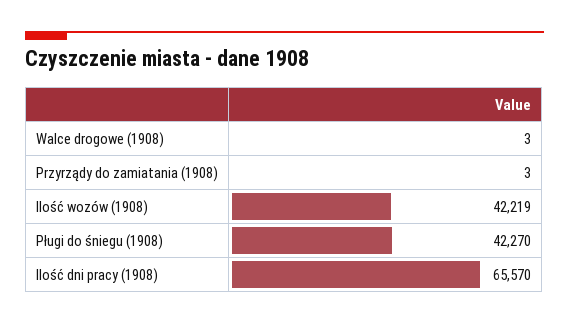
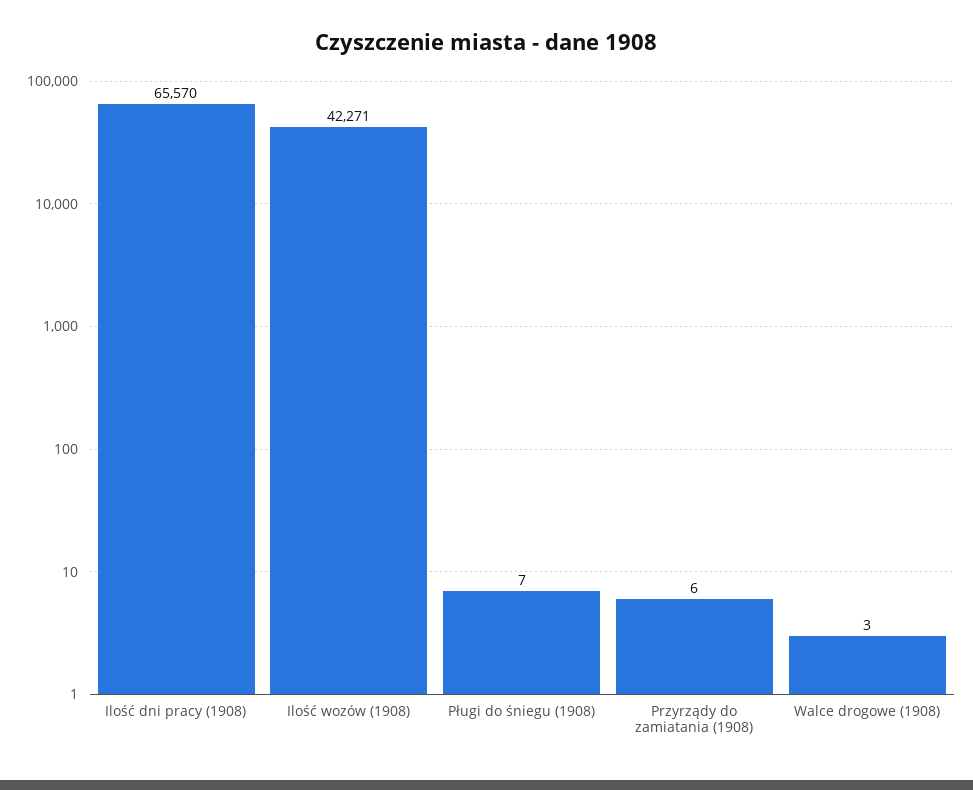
  {
    "Walce drogowe (1908)": 3,
-   "Przyrządy do zamiatania (1908)": 3,
+   "Przyrządy do zamiatania (1908)": 6,
-   "Ilość wozów (1908)": 42219,
+   "Ilość wozów (1908)": 42271,
-   "Pługi do śniegu (1908)": 42270,
+   "Pługi do śniegu (1908)": 7,
    "Ilość dni pracy (1908)": 65570
  }

